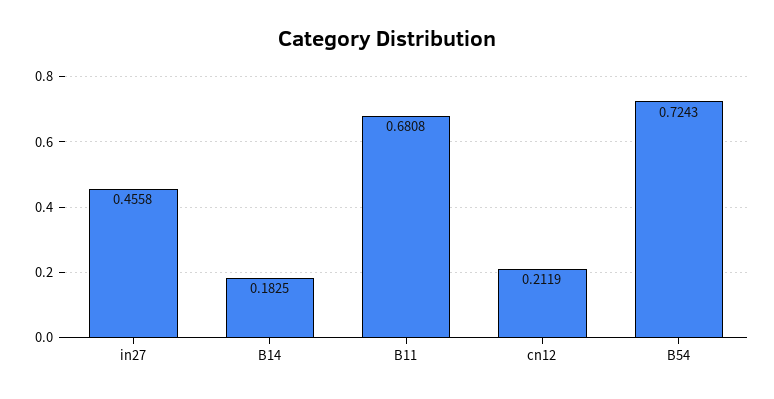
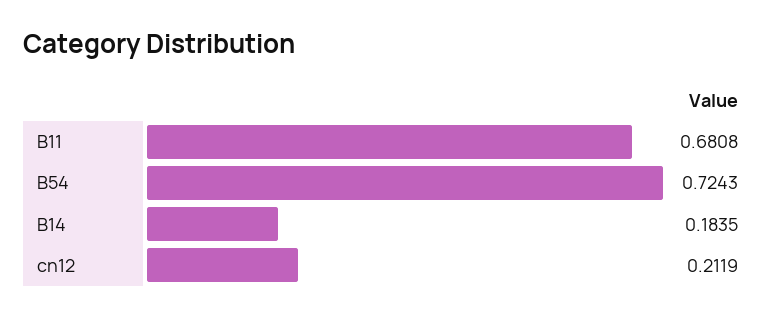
  {
-   "in27": 0.4558,
-   "B14": 0.1825,
+   "B14": 0.1835,
    "B11": 0.6808,
    "cn12": 0.2119,
    "B54": 0.7243
  }

